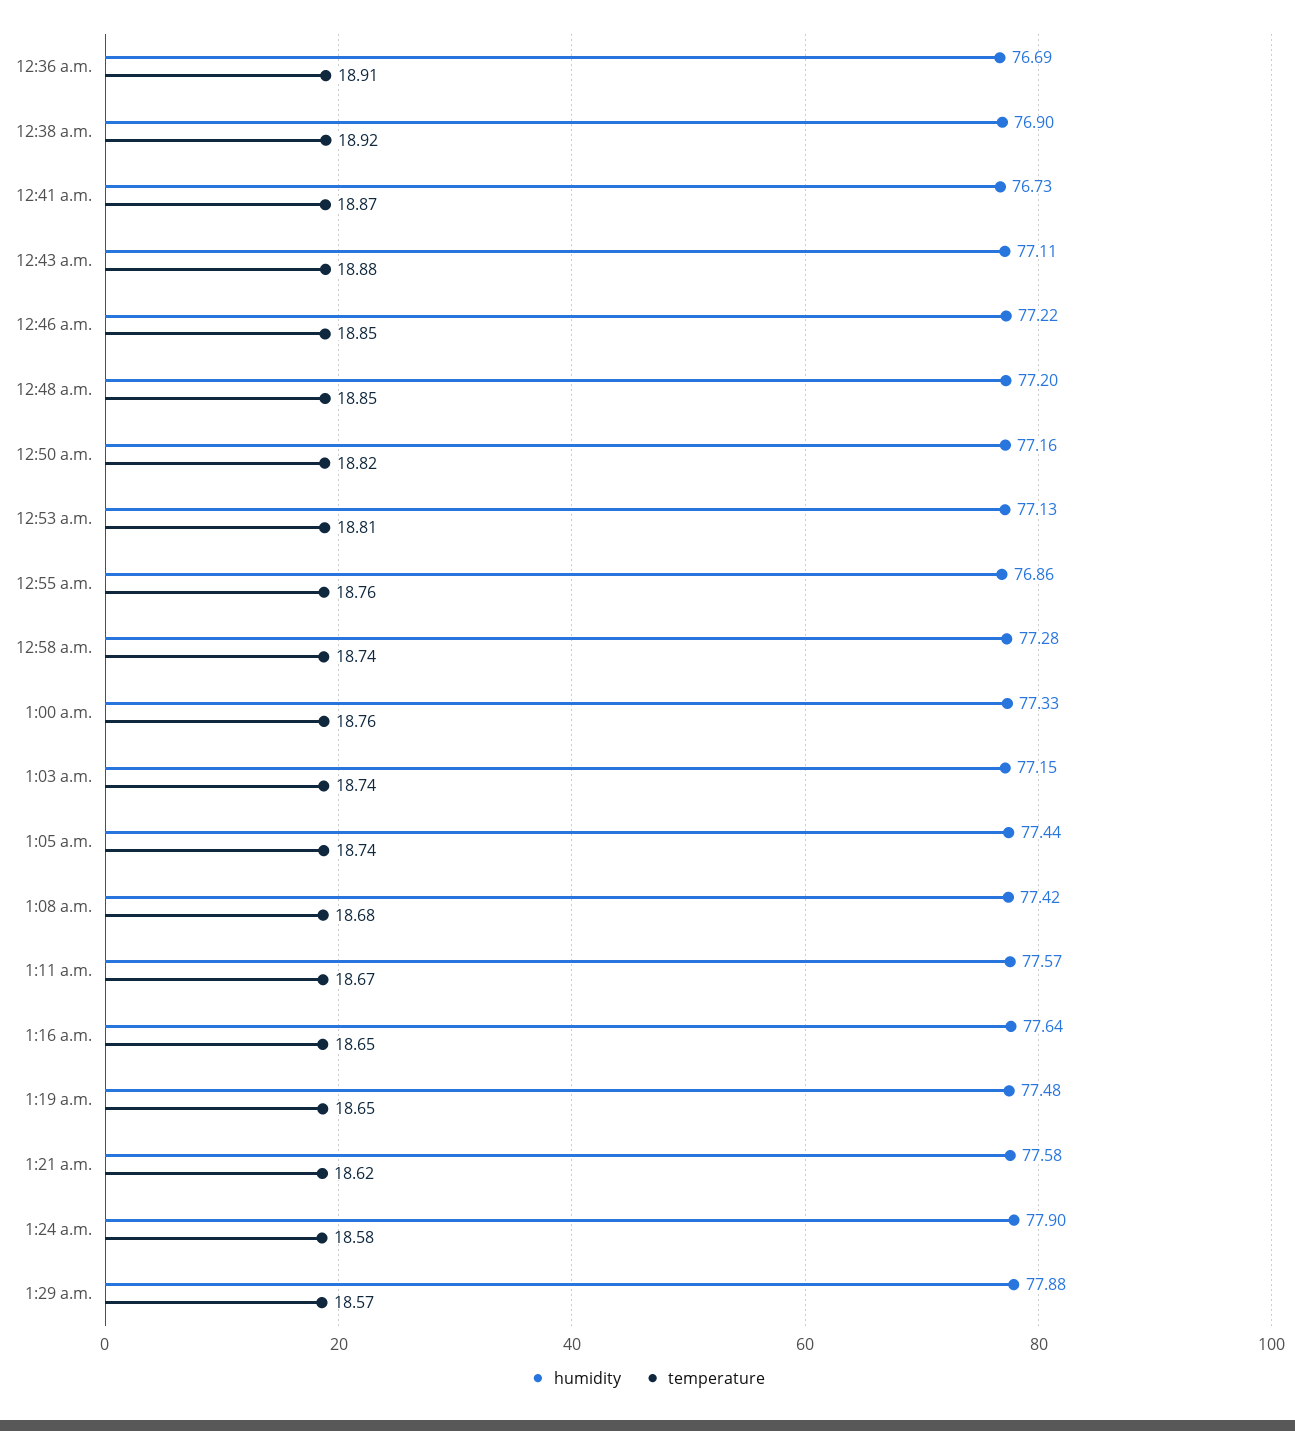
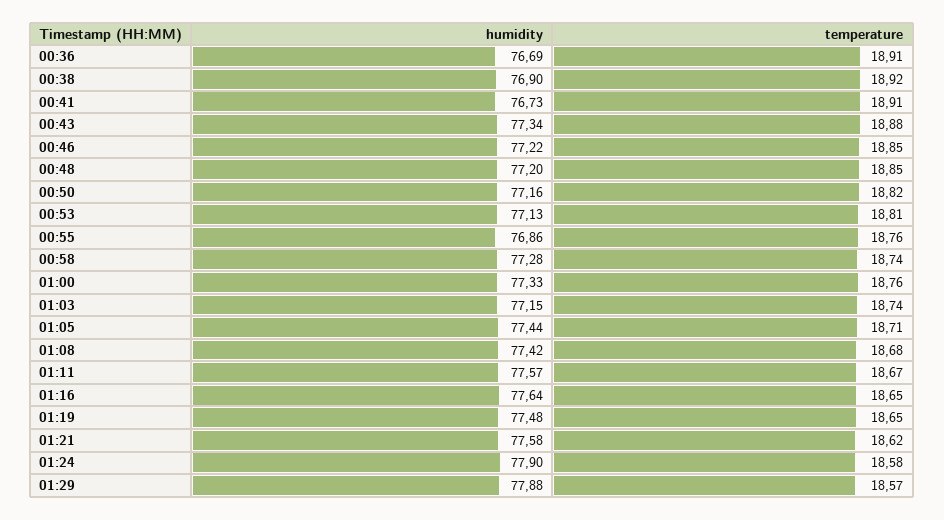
  {
    "humidity": {
      "12:36 a.m.": 76.69,
      "12:38 a.m.": 76.9,
      "12:41 a.m.": 76.73,
-     "12:43 a.m.": 77.11,
+     "12:43 a.m.": 77.34,
      "12:46 a.m.": 77.22,
      "12:48 a.m.": 77.2,
      "12:50 a.m.": 77.16,
      "12:53 a.m.": 77.13,
      "12:55 a.m.": 76.86,
      "12:58 a.m.": 77.28,
      "1:00 a.m.": 77.33,
      "1:03 a.m.": 77.15,
      "1:05 a.m.": 77.44,
      "1:08 a.m.": 77.42,
      "1:11 a.m.": 77.57,
      "1:16 a.m.": 77.64,
      "1:19 a.m.": 77.48,
      "1:21 a.m.": 77.58,
      "1:24 a.m.": 77.9,
      "1:29 a.m.": 77.88
    },
    "temperature": {
      "12:36 a.m.": 18.91,
      "12:38 a.m.": 18.92,
-     "12:41 a.m.": 18.87,
+     "12:41 a.m.": 18.91,
      "12:43 a.m.": 18.88,
      "12:46 a.m.": 18.85,
      "12:48 a.m.": 18.85,
      "12:50 a.m.": 18.82,
      "12:53 a.m.": 18.81,
      "12:55 a.m.": 18.76,
      "12:58 a.m.": 18.74,
      "1:00 a.m.": 18.76,
      "1:03 a.m.": 18.74,
-     "1:05 a.m.": 18.74,
+     "1:05 a.m.": 18.71,
      "1:08 a.m.": 18.68,
      "1:11 a.m.": 18.67,
      "1:16 a.m.": 18.65,
      "1:19 a.m.": 18.65,
      "1:21 a.m.": 18.62,
      "1:24 a.m.": 18.58,
      "1:29 a.m.": 18.57
    }
  }

